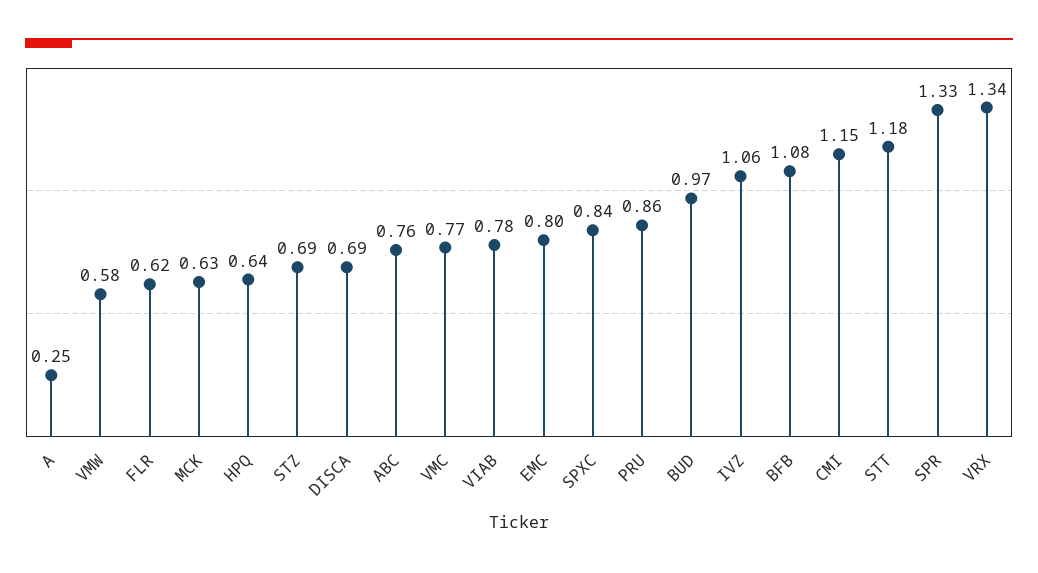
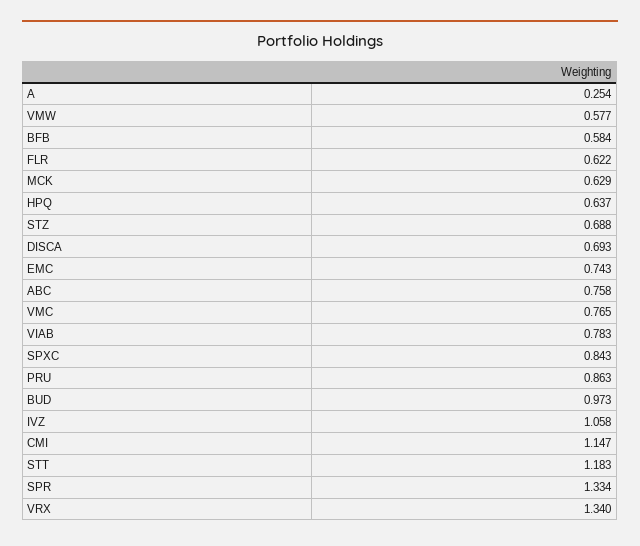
  {
    "A": 0.254,
    "VMW": 0.577,
    "FLR": 0.622,
    "MCK": 0.629,
    "HPQ": 0.637,
    "STZ": 0.688,
    "DISCA": 0.693,
    "ABC": 0.758,
    "VMC": 0.765,
    "VIAB": 0.783,
-   "EMC": 0.8,
+   "EMC": 0.743,
    "SPXC": 0.843,
    "PRU": 0.863,
    "BUD": 0.973,
    "IVZ": 1.058,
-   "BFB": 1.08,
+   "BFB": 0.584,
    "CMI": 1.147,
    "STT": 1.183,
    "SPR": 1.334,
    "VRX": 1.34
  }

